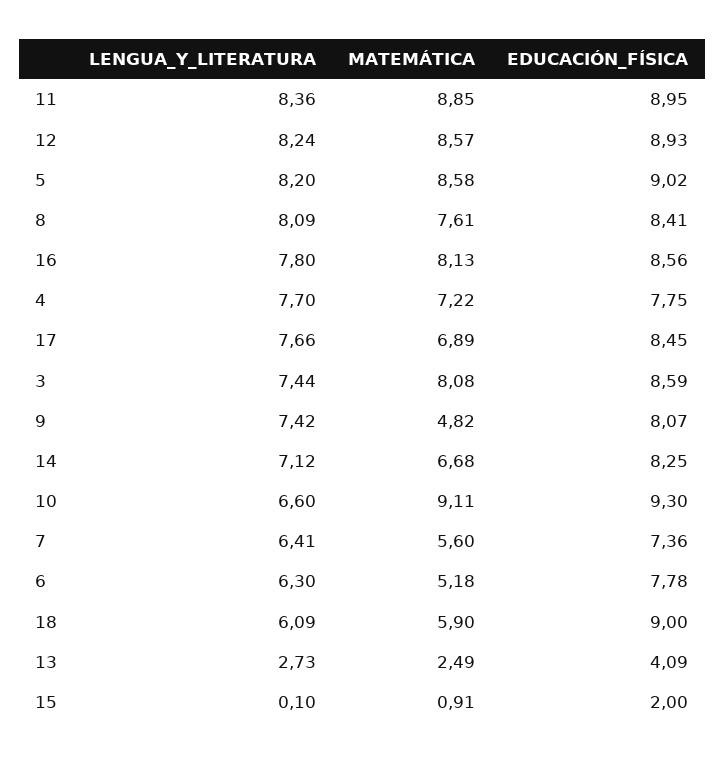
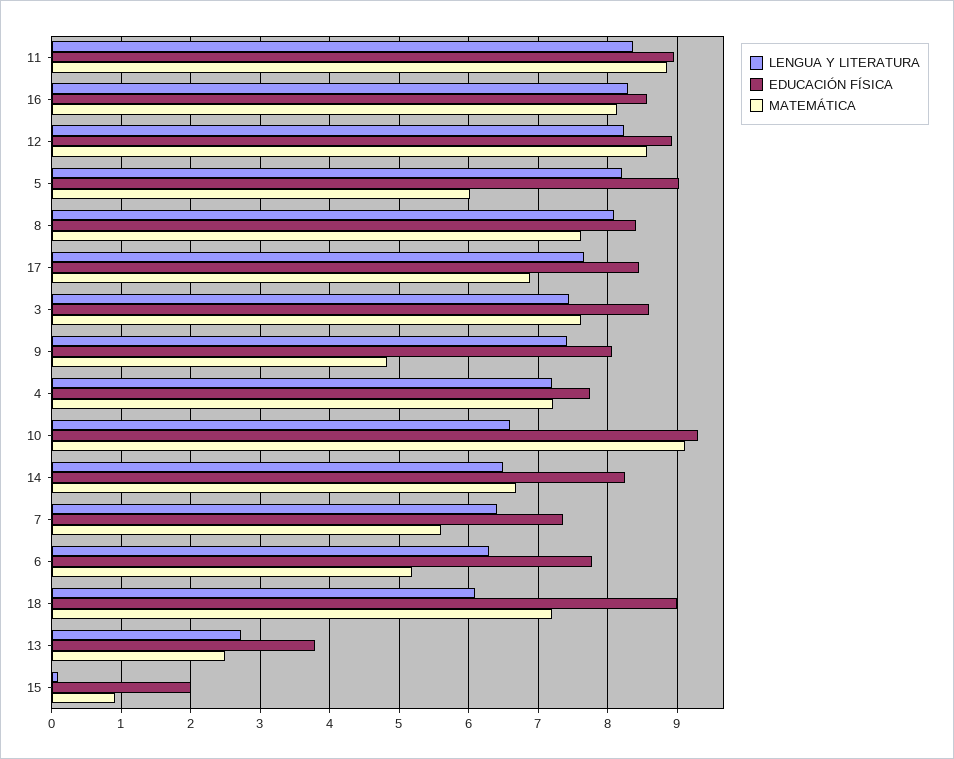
  {
    "LENGUA_Y_LITERATURA": {
      "11": 8.36,
      "12": 8.24,
      "5": 8.2,
      "8": 8.09,
-     "16": 7.8,
+     "16": 8.3,
-     "4": 7.7,
+     "4": 7.2,
      "17": 7.66,
      "3": 7.44,
      "9": 7.42,
-     "14": 7.12,
+     "14": 6.5,
      "10": 6.6,
      "7": 6.41,
      "6": 6.3,
      "18": 6.09,
      "13": 2.73,
      "15": 0.1
    },
    "MATEMÁTICA": {
      "11": 8.85,
      "12": 8.57,
-     "5": 8.58,
+     "5": 6,
      "8": 7.61,
      "16": 8.13,
      "4": 7.22,
      "17": 6.89,
-     "3": 8.08,
+     "3": 7.6,
      "9": 4.82,
      "14": 6.68,
      "10": 9.11,
      "7": 5.6,
      "6": 5.18,
-     "18": 5.9,
+     "18": 7.2,
      "13": 2.49,
      "15": 0.91
    },
    "EDUCACIÓN_FÍSICA": {
      "11": 8.95,
      "12": 8.93,
      "5": 9.02,
      "8": 8.41,
      "16": 8.56,
      "4": 7.75,
      "17": 8.45,
      "3": 8.59,
      "9": 8.07,
      "14": 8.25,
      "10": 9.3,
      "7": 7.36,
      "6": 7.78,
      "18": 9,
-     "13": 4.09,
+     "13": 3.8,
      "15": 2
    }
  }

